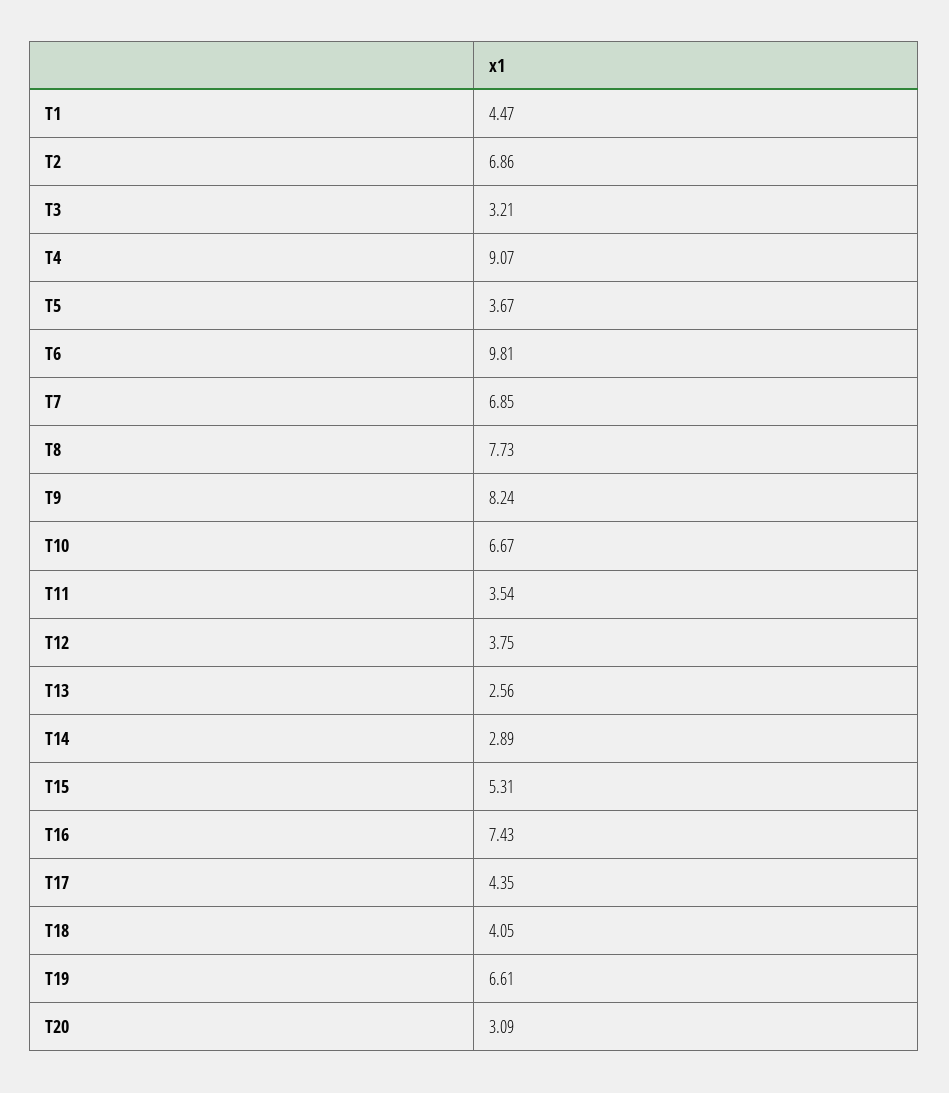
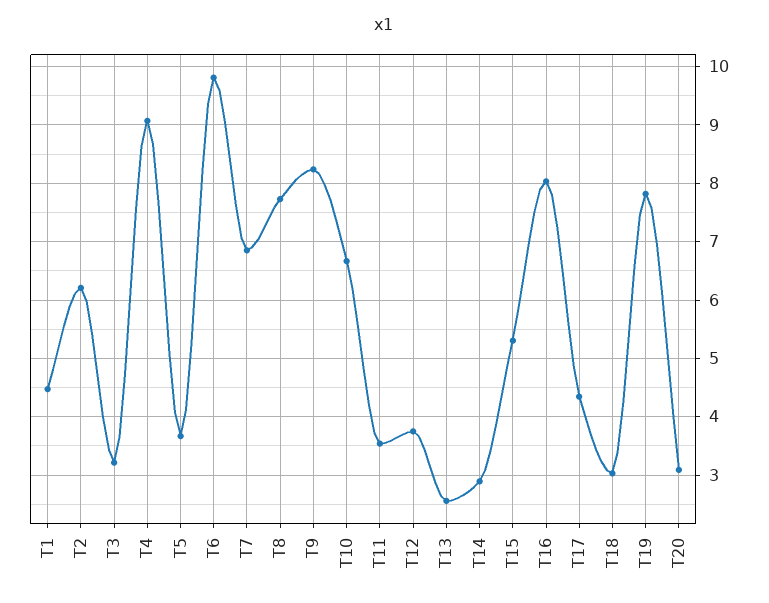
  {
    "T1": 4.47,
-   "T2": 6.86,
+   "T2": 6.2,
    "T3": 3.21,
    "T4": 9.07,
    "T5": 3.67,
    "T6": 9.81,
    "T7": 6.85,
    "T8": 7.73,
    "T9": 8.24,
    "T10": 6.67,
    "T11": 3.54,
    "T12": 3.75,
    "T13": 2.56,
    "T14": 2.89,
    "T15": 5.31,
-   "T16": 7.43,
+   "T16": 8,
    "T17": 4.35,
-   "T18": 4.05,
+   "T18": 3,
-   "T19": 6.61,
+   "T19": 7.8,
    "T20": 3.09
  }

